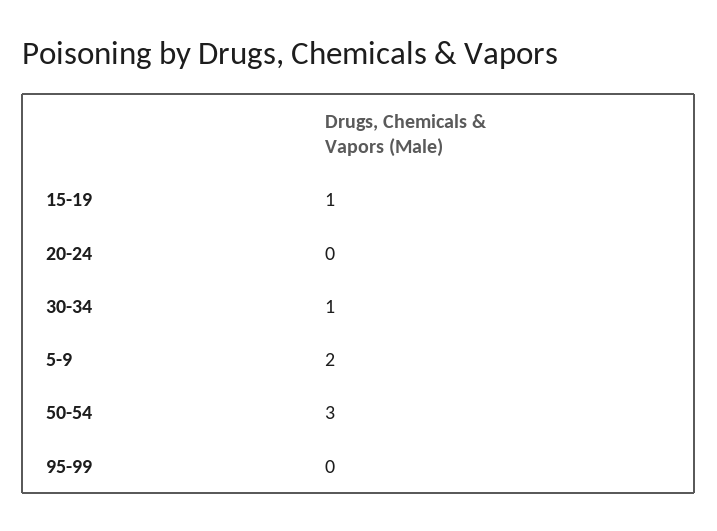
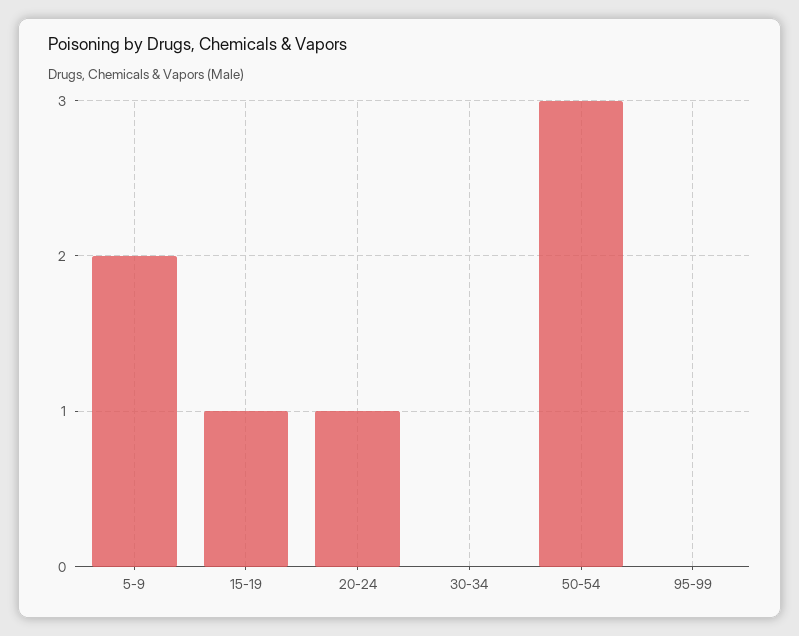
  {
    "15-19": 1,
-   "20-24": 0,
+   "20-24": 1,
-   "30-34": 1,
+   "30-34": 0,
    "5-9": 2,
    "50-54": 3,
    "95-99": 0
  }

